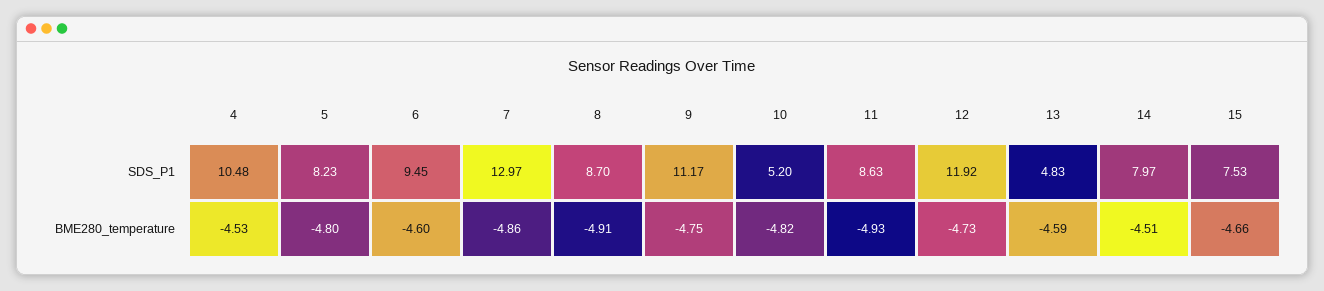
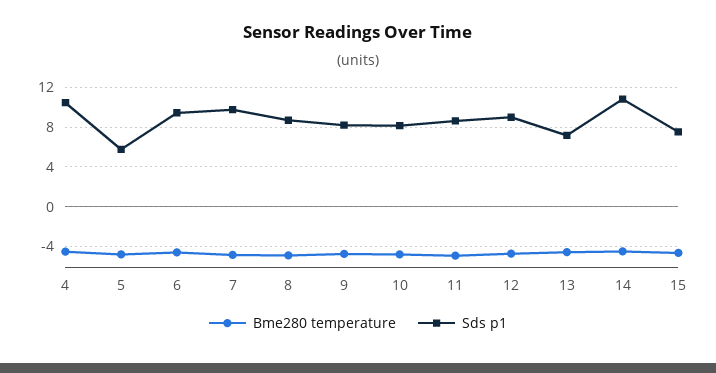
  {
    "SDS_P1": {
      "4": 10.48,
-     "5": 8.23,
+     "5": 6,
      "6": 9.45,
-     "7": 12.97,
+     "7": 10,
      "8": 8.7,
-     "9": 11.17,
+     "9": 8,
-     "10": 5.2,
+     "10": 8,
      "11": 8.63,
-     "12": 11.92,
+     "12": 9,
-     "13": 4.83,
+     "13": 7,
-     "14": 7.97,
+     "14": 11,
      "15": 7.53
    },
    "BME280_temperature": {
      "4": -4.53,
      "5": -4.8,
      "6": -4.6,
      "7": -4.86,
      "8": -4.91,
      "9": -4.75,
      "10": -4.82,
      "11": -4.93,
      "12": -4.73,
      "13": -4.59,
      "14": -4.51,
      "15": -4.66
    }
  }

